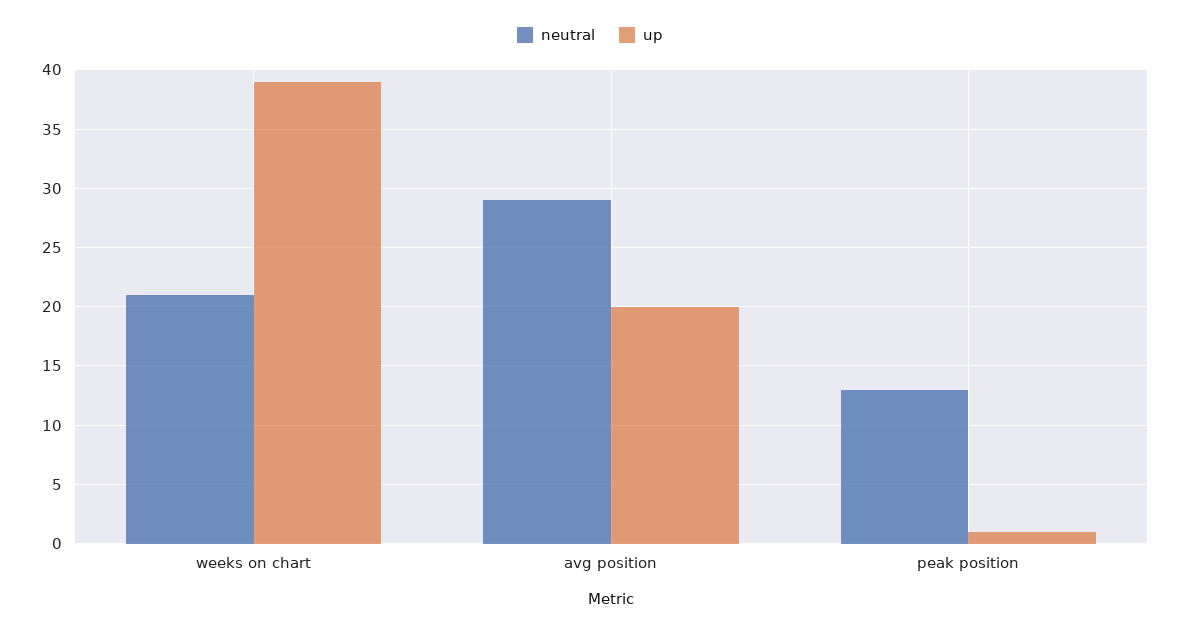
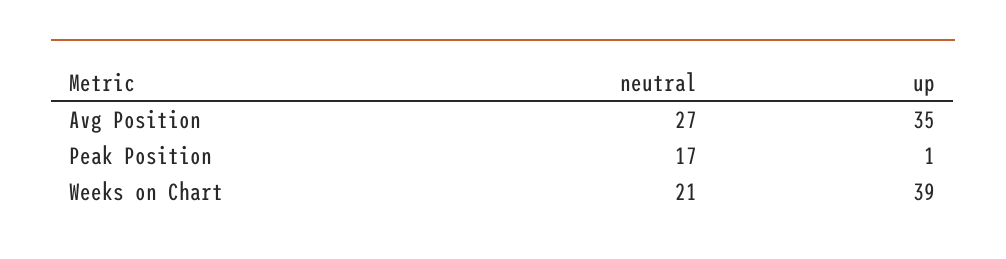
  {
    "neutral": {
      "weeks on chart": 21,
-     "avg position": 29,
+     "avg position": 27,
-     "peak position": 13
+     "peak position": 17
    },
    "up": {
      "weeks on chart": 39,
-     "avg position": 20,
+     "avg position": 35,
      "peak position": 1
    }
  }

